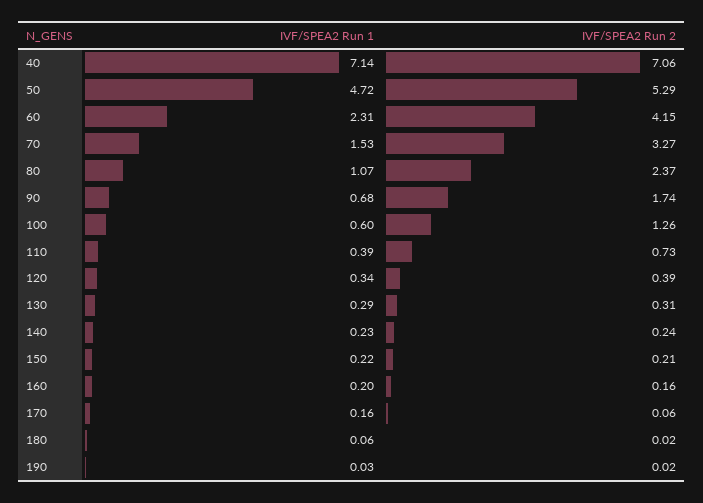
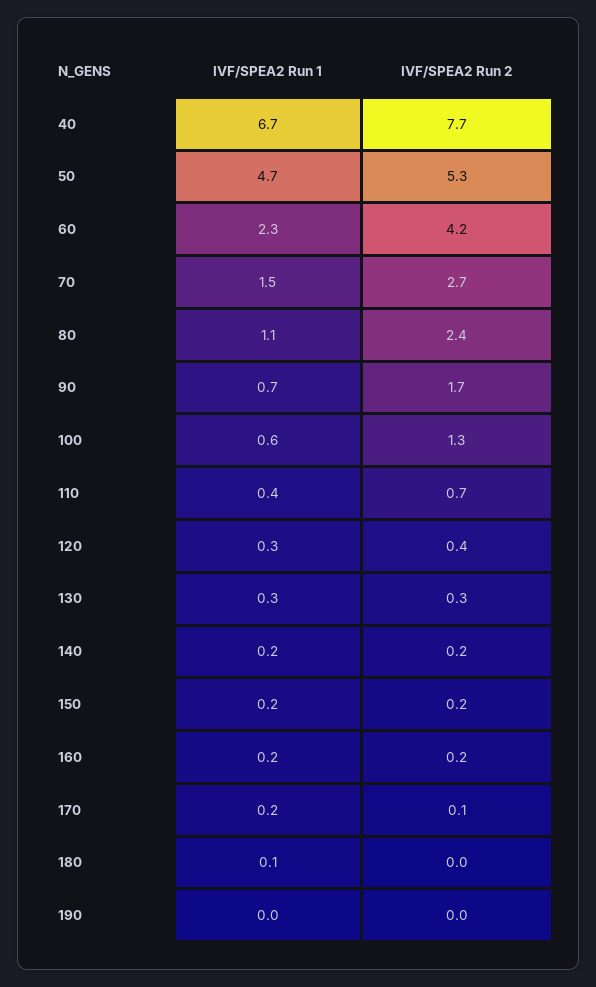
  {
    "IVF/SPEA2 Run 1": {
-     "40": 7.14,
+     "40": 6.7,
      "50": 4.72,
      "60": 2.31,
      "70": 1.53,
      "80": 1.07,
      "90": 0.68,
      "100": 0.6,
      "110": 0.39,
      "120": 0.34,
      "130": 0.29,
      "140": 0.23,
      "150": 0.22,
      "160": 0.2,
      "170": 0.16,
      "180": 0.06,
      "190": 0.03
    },
    "IVF/SPEA2 Run 2": {
-     "40": 7.06,
+     "40": 7.7,
      "50": 5.29,
      "60": 4.15,
-     "70": 3.27,
+     "70": 2.7,
      "80": 2.37,
      "90": 1.74,
      "100": 1.26,
      "110": 0.73,
      "120": 0.39,
      "130": 0.31,
      "140": 0.24,
      "150": 0.21,
      "160": 0.16,
      "170": 0.06,
      "180": 0.02,
      "190": 0.02
    }
  }

